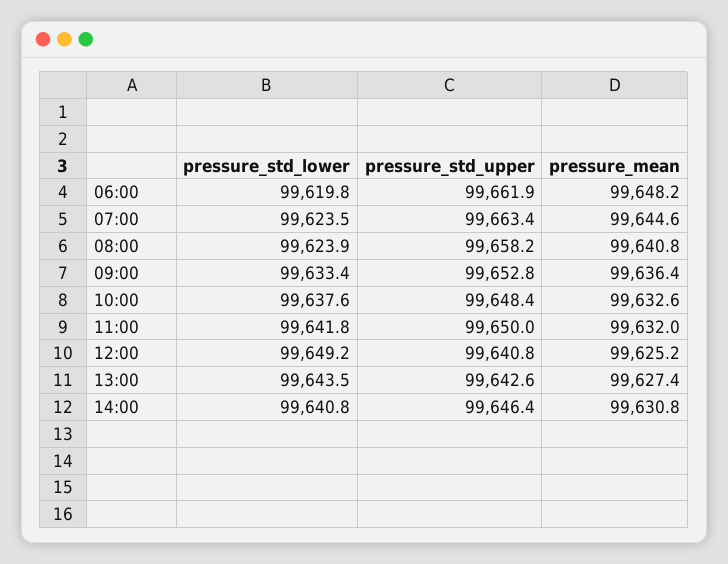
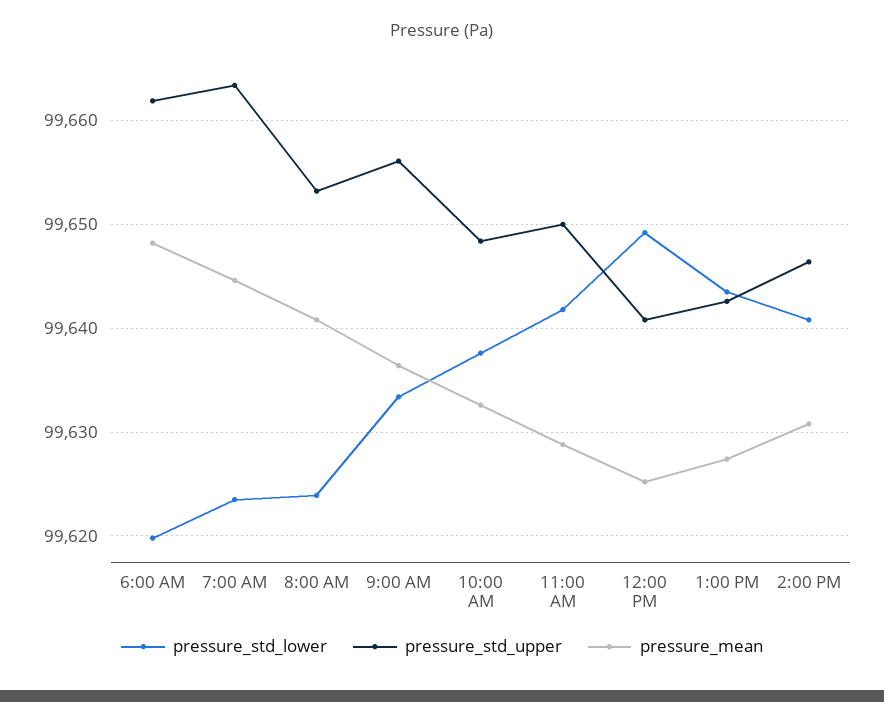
  {
    "pressure_std_lower": {
      "06:00": 99619.8,
      "07:00": 99623.5,
      "08:00": 99623.9,
      "09:00": 99633.4,
      "10:00": 99637.6,
      "11:00": 99641.8,
      "12:00": 99649.2,
      "13:00": 99643.5,
      "14:00": 99640.8
    },
    "pressure_std_upper": {
      "06:00": 99661.9,
      "07:00": 99663.4,
-     "08:00": 99658.2,
+     "08:00": 99653,
-     "09:00": 99652.8,
+     "09:00": 99656,
      "10:00": 99648.4,
      "11:00": 99650,
      "12:00": 99640.8,
      "13:00": 99642.6,
      "14:00": 99646.4
    },
    "pressure_mean": {
      "06:00": 99648.2,
      "07:00": 99644.6,
      "08:00": 99640.8,
      "09:00": 99636.4,
      "10:00": 99632.6,
-     "11:00": 99632,
+     "11:00": 99629,
      "12:00": 99625.2,
      "13:00": 99627.4,
      "14:00": 99630.8
    }
  }

